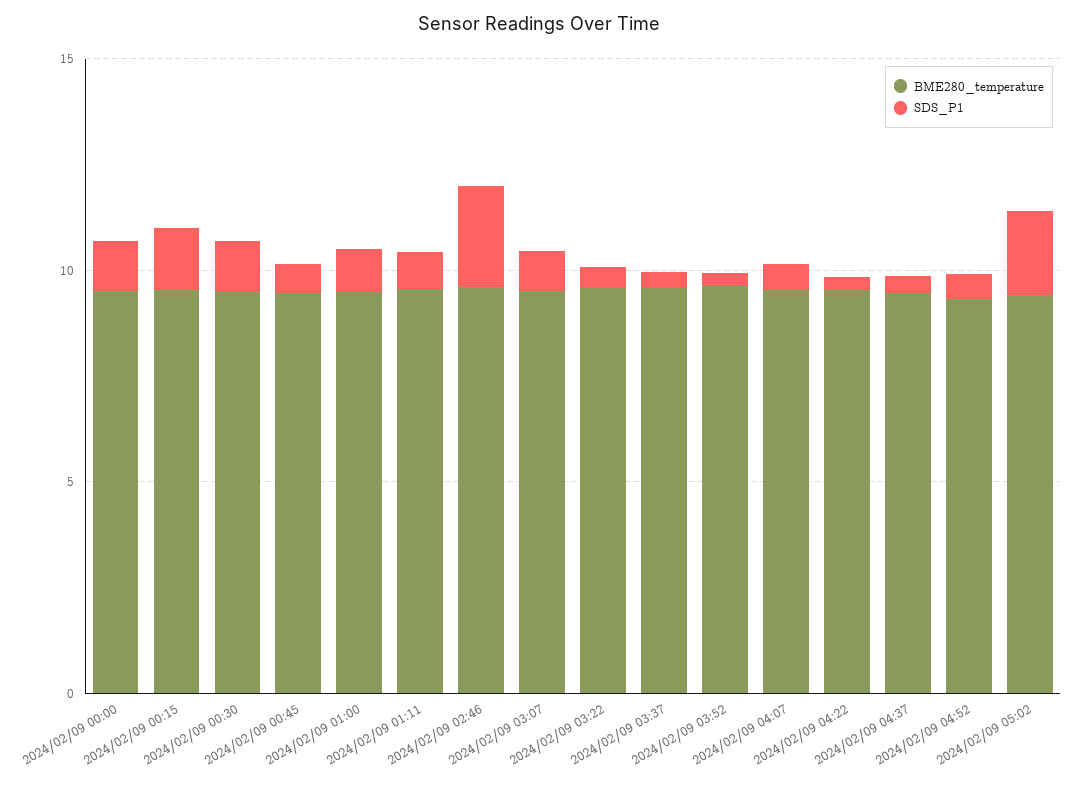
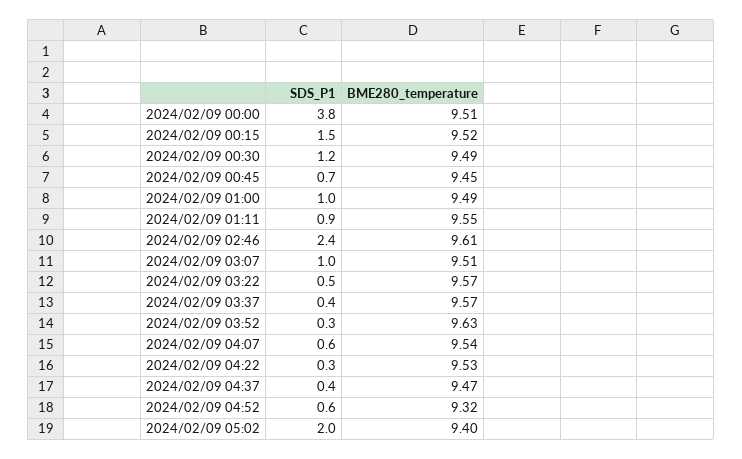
  {
    "BME280_temperature": {
      "2024/02/09 00:00": 9.51,
      "2024/02/09 00:15": 9.52,
      "2024/02/09 00:30": 9.49,
      "2024/02/09 00:45": 9.45,
      "2024/02/09 01:00": 9.49,
      "2024/02/09 01:11": 9.55,
      "2024/02/09 02:46": 9.61,
      "2024/02/09 03:07": 9.51,
      "2024/02/09 03:22": 9.57,
      "2024/02/09 03:37": 9.57,
      "2024/02/09 03:52": 9.63,
      "2024/02/09 04:07": 9.54,
      "2024/02/09 04:22": 9.53,
      "2024/02/09 04:37": 9.47,
      "2024/02/09 04:52": 9.32,
      "2024/02/09 05:02": 9.4
    },
    "SDS_P1": {
-     "2024/02/09 00:00": 1,
+     "2024/02/09 00:00": 3.8,
      "2024/02/09 00:15": 1.5,
      "2024/02/09 00:30": 1.2,
      "2024/02/09 00:45": 0.7,
      "2024/02/09 01:00": 1,
      "2024/02/09 01:11": 0.9,
      "2024/02/09 02:46": 2.4,
      "2024/02/09 03:07": 1,
      "2024/02/09 03:22": 0.5,
      "2024/02/09 03:37": 0.4,
      "2024/02/09 03:52": 0.3,
      "2024/02/09 04:07": 0.6,
      "2024/02/09 04:22": 0.3,
      "2024/02/09 04:37": 0.4,
      "2024/02/09 04:52": 0.6,
      "2024/02/09 05:02": 2
    }
  }

